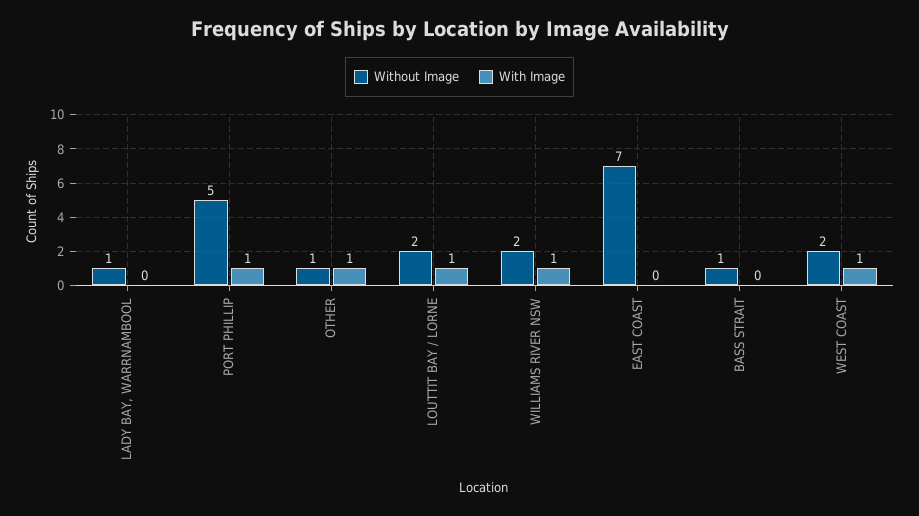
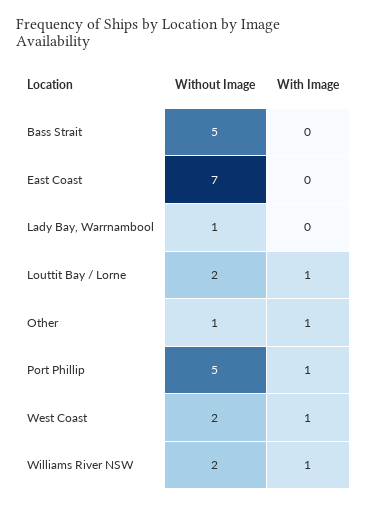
  {
    "Without Image": {
      "LADY BAY, WARRNAMBOOL": 1,
      "PORT PHILLIP": 5,
      "OTHER": 1,
      "LOUTTIT BAY / LORNE": 2,
      "WILLIAMS RIVER NSW": 2,
      "EAST COAST": 7,
-     "BASS STRAIT": 1,
+     "BASS STRAIT": 5,
      "WEST COAST": 2
    },
    "With Image": {
      "LADY BAY, WARRNAMBOOL": 0,
      "PORT PHILLIP": 1,
      "OTHER": 1,
      "LOUTTIT BAY / LORNE": 1,
      "WILLIAMS RIVER NSW": 1,
      "EAST COAST": 0,
      "BASS STRAIT": 0,
      "WEST COAST": 1
    }
  }

